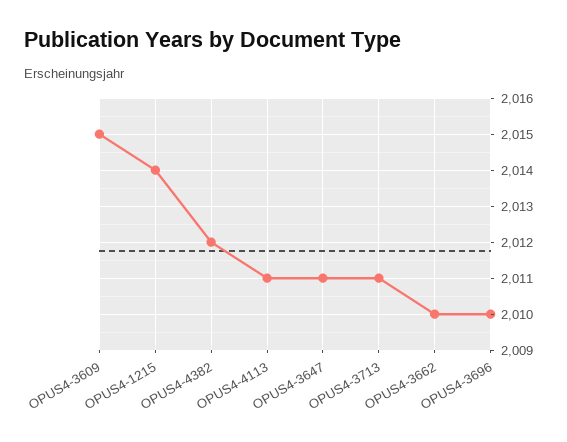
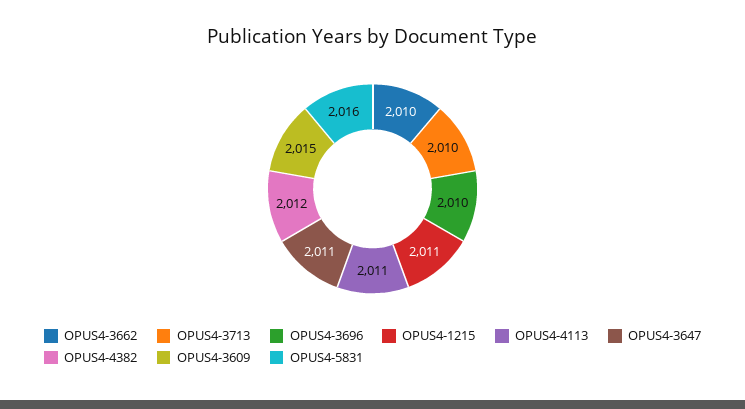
  {
    "OPUS4-3609": 2015,
-   "OPUS4-1215": 2014,
+   "OPUS4-1215": 2011,
    "OPUS4-4382": 2012,
    "OPUS4-4113": 2011,
    "OPUS4-3647": 2011,
-   "OPUS4-3713": 2011,
+   "OPUS4-3713": 2010,
    "OPUS4-3662": 2010,
-   "OPUS4-3696": 2010
+   "OPUS4-3696": 2010,
+   "OPUS4-5831": 2016
  }

